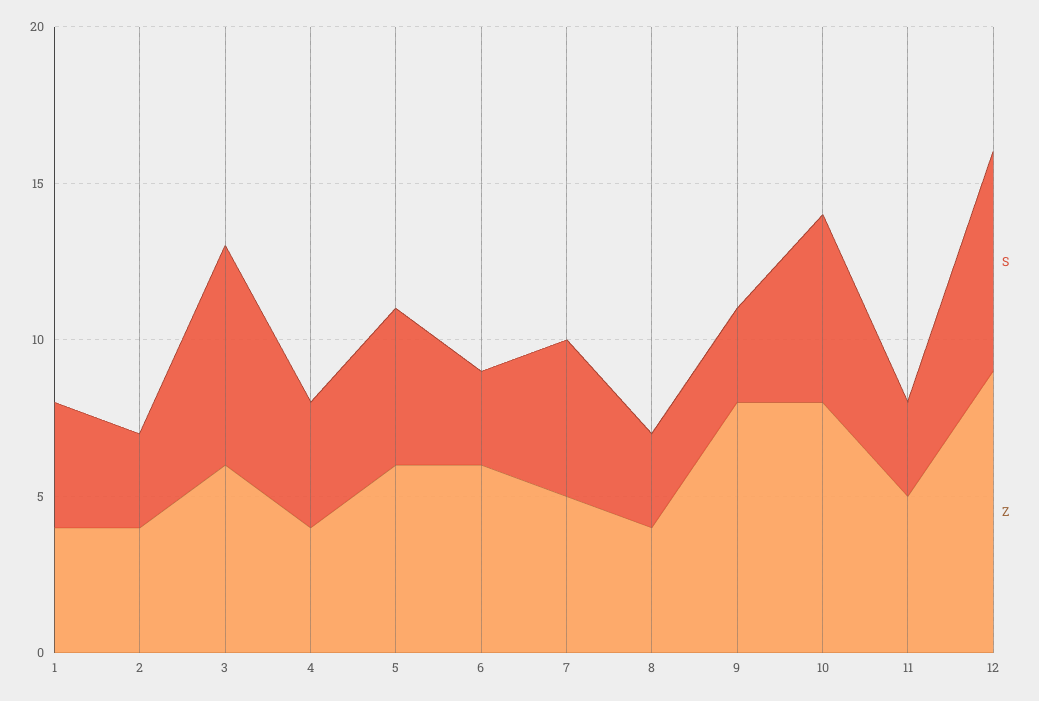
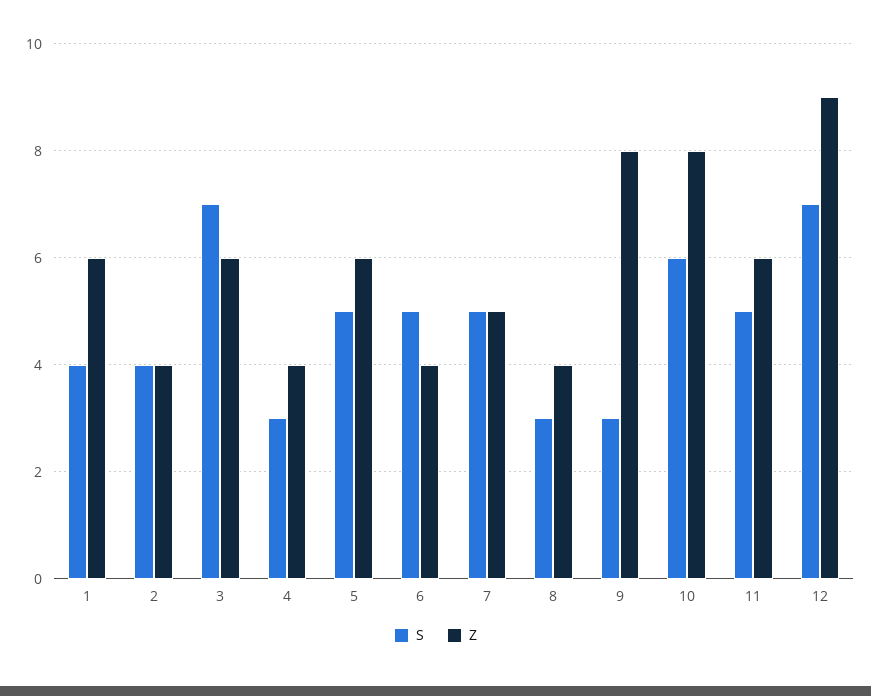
  {
    "S": {
      "1": 4,
-     "2": 3,
+     "2": 4,
      "3": 7,
-     "4": 4,
+     "4": 3,
      "5": 5,
-     "6": 3,
+     "6": 5,
      "7": 5,
      "8": 3,
      "9": 3,
      "10": 6,
-     "11": 3,
+     "11": 5,
      "12": 7
    },
    "Z": {
-     "1": 4,
+     "1": 6,
      "2": 4,
      "3": 6,
      "4": 4,
      "5": 6,
-     "6": 6,
+     "6": 4,
      "7": 5,
      "8": 4,
      "9": 8,
      "10": 8,
-     "11": 5,
+     "11": 6,
      "12": 9
    }
  }

